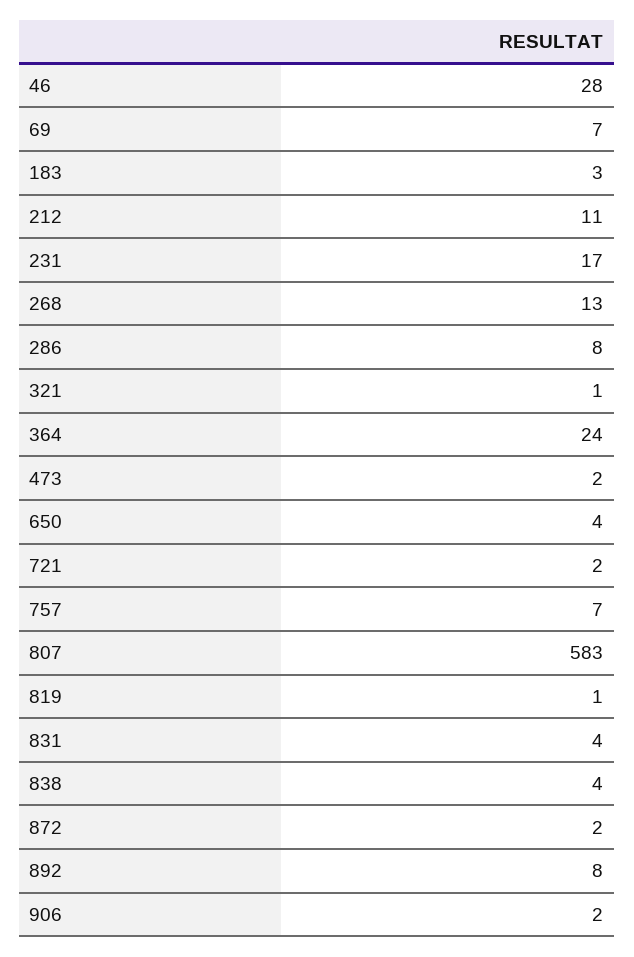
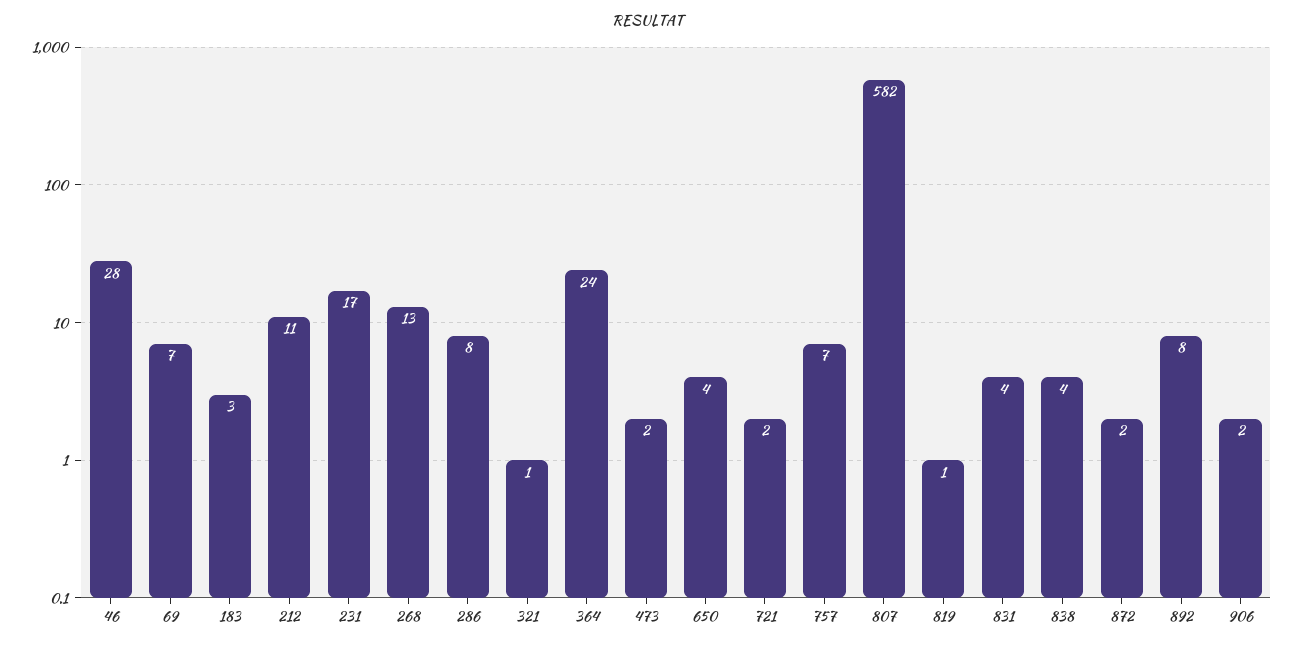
  {
    "46": 28,
    "69": 7,
    "183": 3,
    "212": 11,
    "231": 17,
    "268": 13,
    "286": 8,
    "321": 1,
    "364": 24,
    "473": 2,
    "650": 4,
    "721": 2,
    "757": 7,
-   "807": 583,
+   "807": 582,
    "819": 1,
    "831": 4,
    "838": 4,
    "872": 2,
    "892": 8,
    "906": 2
  }

